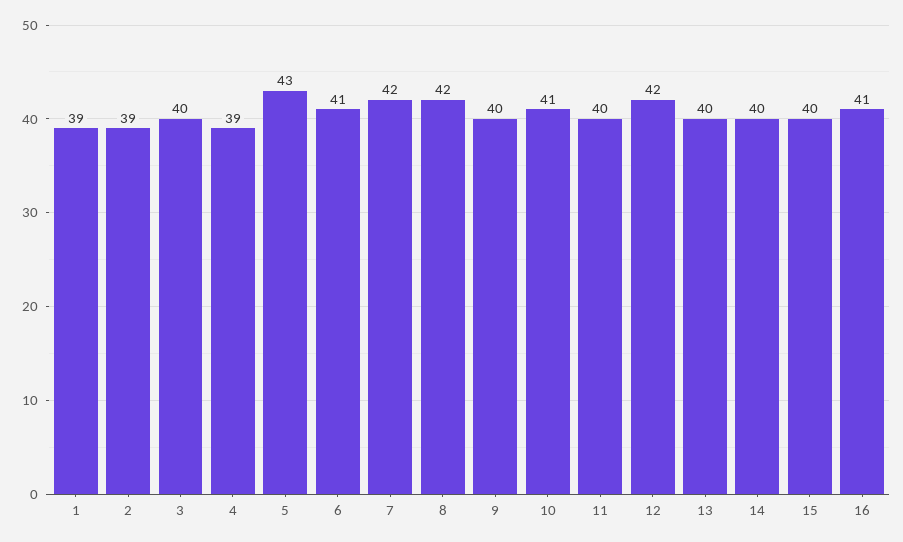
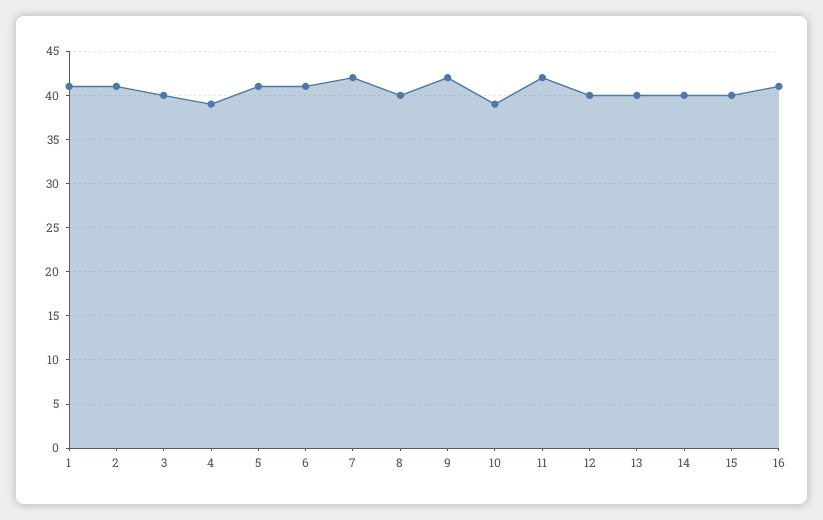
  {
-   "1": 39,
+   "1": 41,
-   "2": 39,
+   "2": 41,
    "3": 40,
    "4": 39,
-   "5": 43,
+   "5": 41,
    "6": 41,
    "7": 42,
-   "8": 42,
+   "8": 40,
-   "9": 40,
+   "9": 42,
-   "10": 41,
+   "10": 39,
-   "11": 40,
+   "11": 42,
-   "12": 42,
+   "12": 40,
    "13": 40,
    "14": 40,
    "15": 40,
    "16": 41
  }

